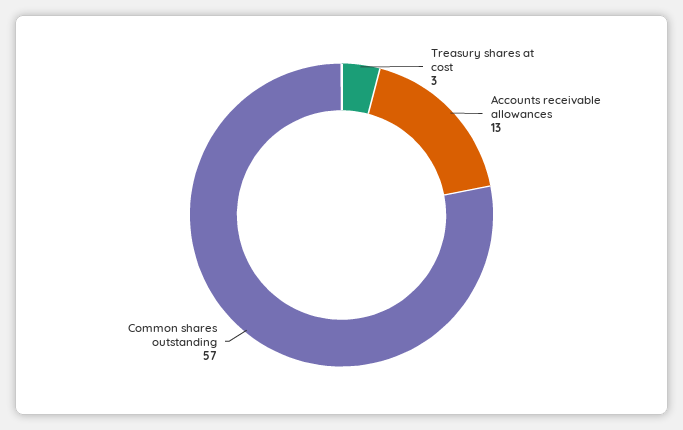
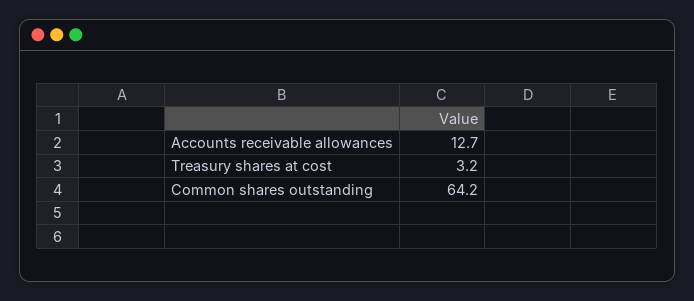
  {
    "Treasury shares at cost": 3.2,
    "Accounts receivable allowances": 12.7,
-   "Common shares outstanding": 57
+   "Common shares outstanding": 64.2
  }

